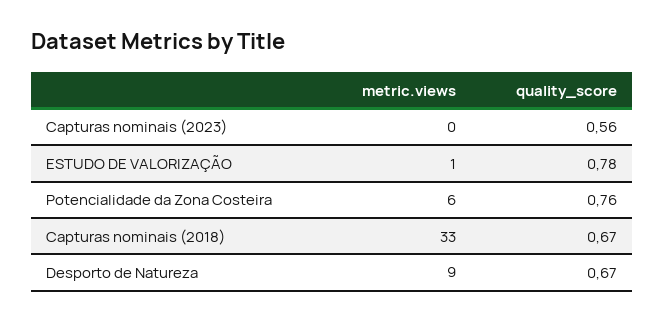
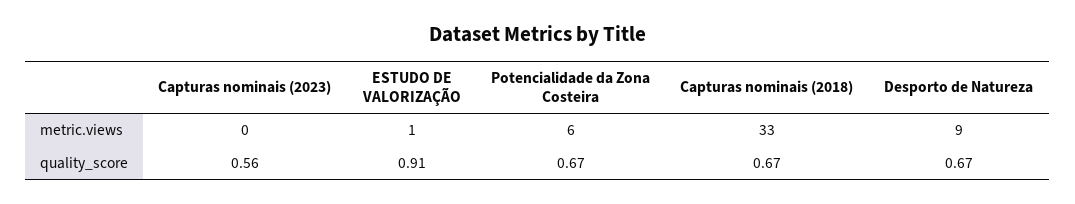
  {
    "metric.views": {
      "Capturas nominais (2023)": 0,
      "ESTUDO DE VALORIZAÇÃO": 1,
      "Potencialidade da Zona Costeira": 6,
      "Capturas nominais (2018)": 33,
      "Desporto de Natureza": 9
    },
    "quality_score": {
      "Capturas nominais (2023)": 0.56,
-     "ESTUDO DE VALORIZAÇÃO": 0.78,
+     "ESTUDO DE VALORIZAÇÃO": 0.91,
-     "Potencialidade da Zona Costeira": 0.76,
+     "Potencialidade da Zona Costeira": 0.67,
      "Capturas nominais (2018)": 0.67,
      "Desporto de Natureza": 0.67
    }
  }

